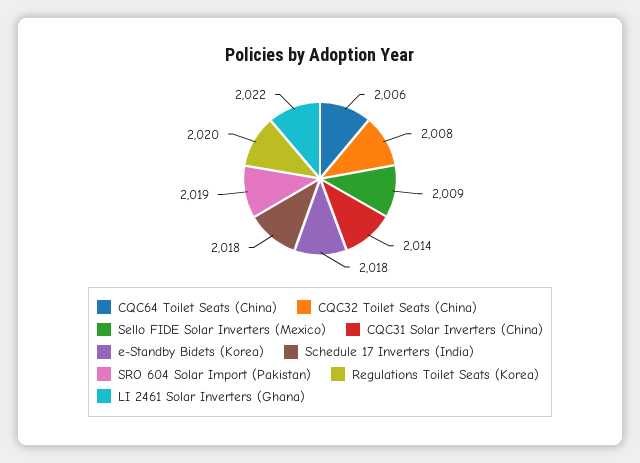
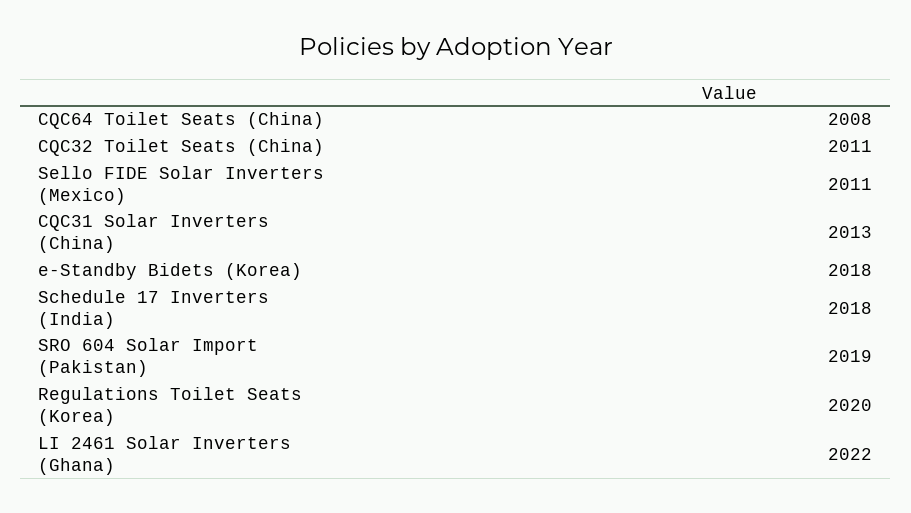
  {
-   "CQC64 Toilet Seats (China)": 2006,
+   "CQC64 Toilet Seats (China)": 2008,
-   "CQC32 Toilet Seats (China)": 2008,
+   "CQC32 Toilet Seats (China)": 2011,
-   "Sello FIDE Solar Inverters (Mexico)": 2009,
+   "Sello FIDE Solar Inverters (Mexico)": 2011,
-   "CQC31 Solar Inverters (China)": 2014,
+   "CQC31 Solar Inverters (China)": 2013,
    "e-Standby Bidets (Korea)": 2018,
    "Schedule 17 Inverters (India)": 2018,
    "SRO 604 Solar Import (Pakistan)": 2019,
    "Regulations Toilet Seats (Korea)": 2020,
    "LI 2461 Solar Inverters (Ghana)": 2022
  }

